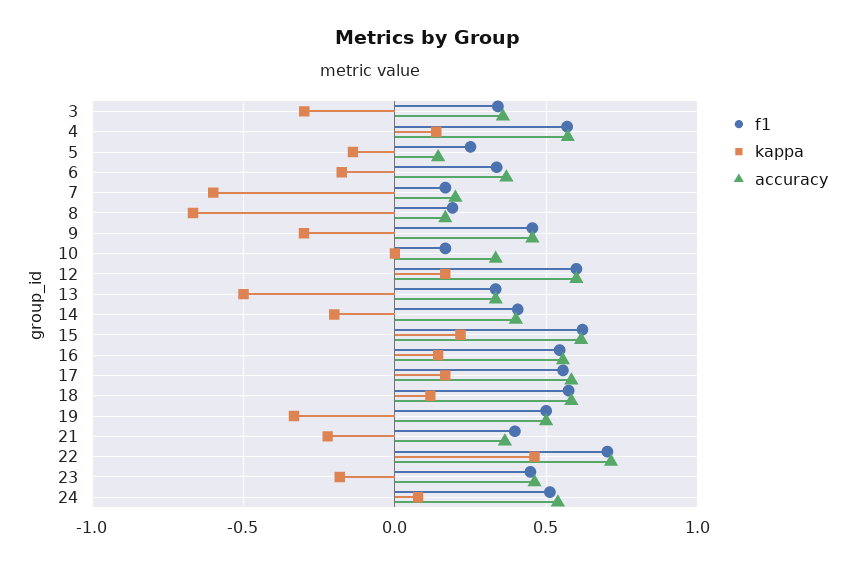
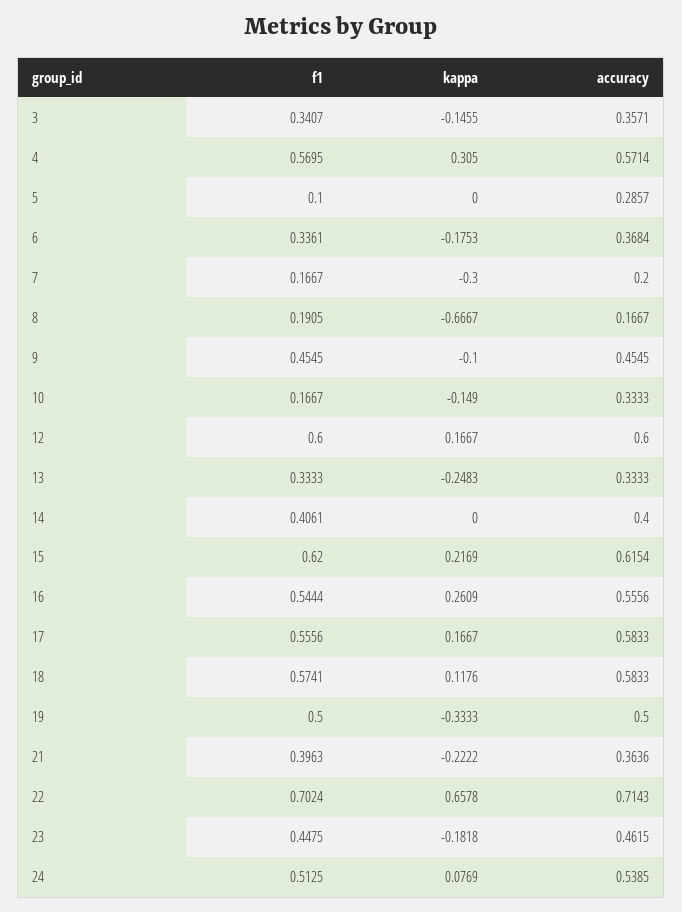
  {
    "f1": {
      "3": 0.3407,
      "4": 0.5695,
-     "5": 0.25,
+     "5": 0.1,
      "6": 0.3361,
      "7": 0.1667,
      "8": 0.1905,
      "9": 0.4545,
      "10": 0.1667,
      "12": 0.6,
      "13": 0.3333,
      "14": 0.4061,
      "15": 0.62,
      "16": 0.5444,
      "17": 0.5556,
      "18": 0.5741,
      "19": 0.5,
      "21": 0.3963,
      "22": 0.7024,
      "23": 0.4475,
      "24": 0.5125
    },
    "kappa": {
-     "3": -0.3,
+     "3": -0.1455,
-     "4": 0.15,
+     "4": 0.305,
-     "5": -0.15,
+     "5": 0,
      "6": -0.1753,
-     "7": -0.6,
+     "7": -0.3,
      "8": -0.6667,
-     "9": -0.3,
+     "9": -0.1,
-     "10": 0,
+     "10": -0.149,
      "12": 0.1667,
-     "13": -0.5,
+     "13": -0.2483,
-     "14": -0.2,
+     "14": 0,
      "15": 0.2169,
-     "16": 0.15,
+     "16": 0.2609,
      "17": 0.1667,
      "18": 0.1176,
      "19": -0.3333,
      "21": -0.2222,
-     "22": 0.45,
+     "22": 0.6578,
      "23": -0.1818,
      "24": 0.0769
    },
    "accuracy": {
      "3": 0.3571,
      "4": 0.5714,
-     "5": 0.15,
+     "5": 0.2857,
      "6": 0.3684,
      "7": 0.2,
      "8": 0.1667,
      "9": 0.4545,
      "10": 0.3333,
      "12": 0.6,
      "13": 0.3333,
      "14": 0.4,
      "15": 0.6154,
      "16": 0.5556,
      "17": 0.5833,
      "18": 0.5833,
      "19": 0.5,
      "21": 0.3636,
      "22": 0.7143,
      "23": 0.4615,
      "24": 0.5385
    }
  }

